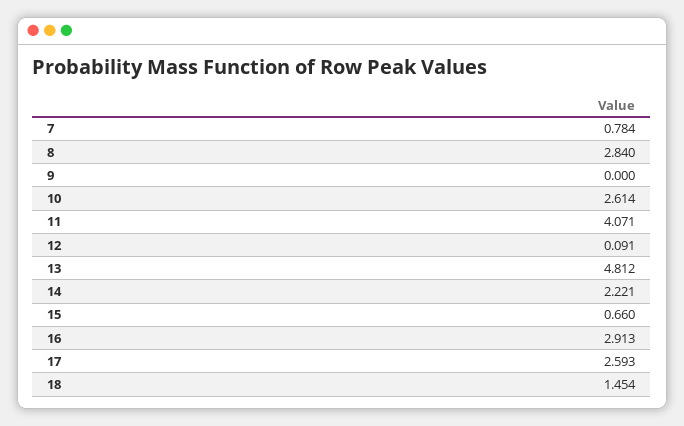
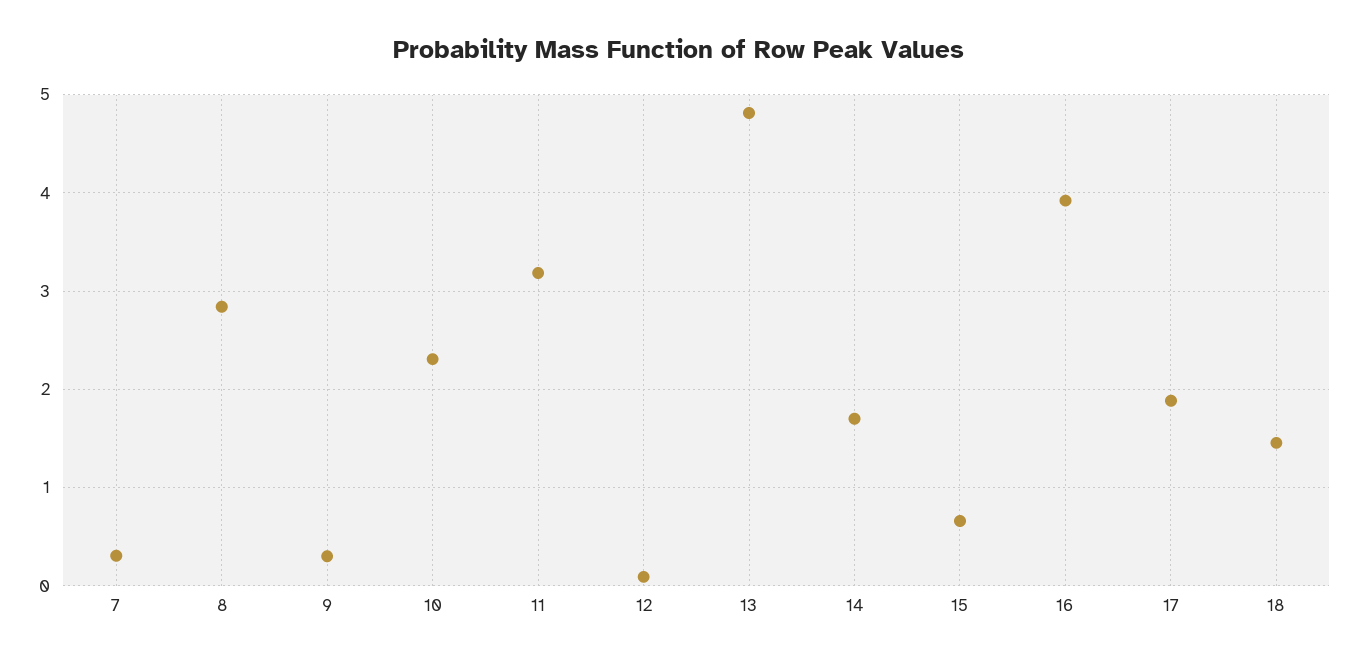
  {
-   "7": 0.784,
+   "7": 0.3,
    "8": 2.84,
-   "9": 0,
+   "9": 0.3,
-   "10": 2.614,
+   "10": 2.3,
-   "11": 4.071,
+   "11": 3.2,
    "12": 0.091,
    "13": 4.812,
-   "14": 2.221,
+   "14": 1.7,
    "15": 0.66,
-   "16": 2.913,
+   "16": 3.9,
-   "17": 2.593,
+   "17": 1.9,
    "18": 1.454
  }

